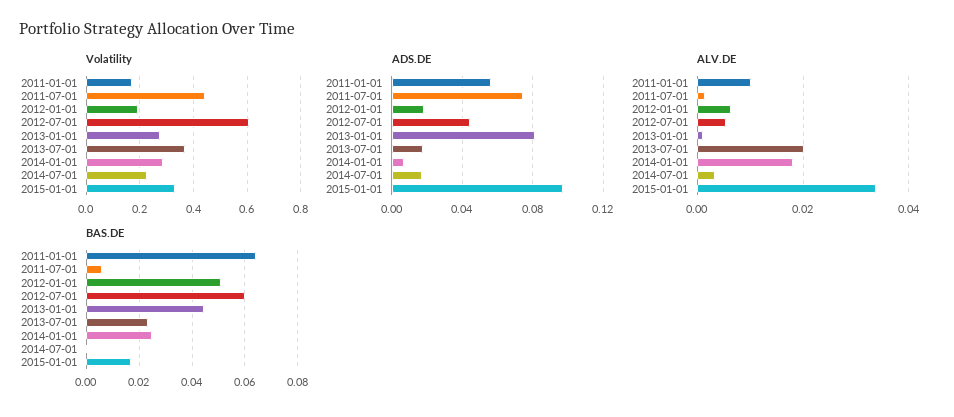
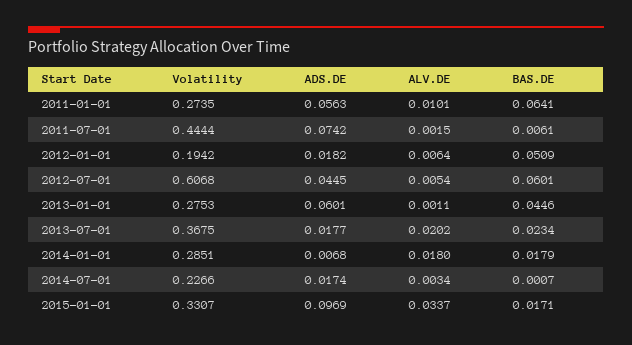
  {
    "Volatility": {
-     "2011-01-01": 0.175,
+     "2011-01-01": 0.2735,
      "2011-07-01": 0.4444,
      "2012-01-01": 0.1942,
      "2012-07-01": 0.6068,
      "2013-01-01": 0.2753,
      "2013-07-01": 0.3675,
      "2014-01-01": 0.2851,
      "2014-07-01": 0.2266,
      "2015-01-01": 0.3307
    },
    "ADS.DE": {
      "2011-01-01": 0.0563,
      "2011-07-01": 0.0742,
      "2012-01-01": 0.0182,
      "2012-07-01": 0.0445,
-     "2013-01-01": 0.08,
+     "2013-01-01": 0.0601,
      "2013-07-01": 0.0177,
      "2014-01-01": 0.0068,
      "2014-07-01": 0.0174,
      "2015-01-01": 0.0969
    },
    "ALV.DE": {
      "2011-01-01": 0.0101,
      "2011-07-01": 0.0015,
      "2012-01-01": 0.0064,
      "2012-07-01": 0.0054,
      "2013-01-01": 0.0011,
      "2013-07-01": 0.0202,
      "2014-01-01": 0.018,
      "2014-07-01": 0.0034,
      "2015-01-01": 0.0337
    },
    "BAS.DE": {
      "2011-01-01": 0.0641,
      "2011-07-01": 0.0061,
      "2012-01-01": 0.0509,
      "2012-07-01": 0.0601,
      "2013-01-01": 0.0446,
      "2013-07-01": 0.0234,
-     "2014-01-01": 0.025,
+     "2014-01-01": 0.0179,
      "2014-07-01": 0.0007,
      "2015-01-01": 0.0171
    }
  }

